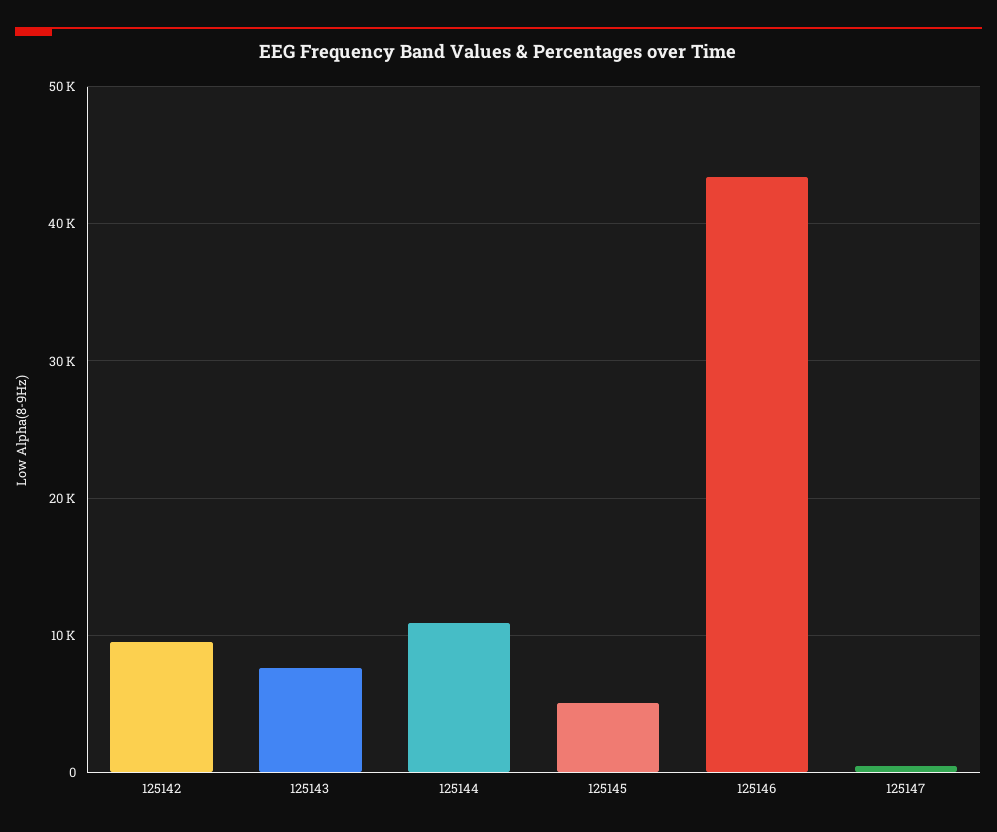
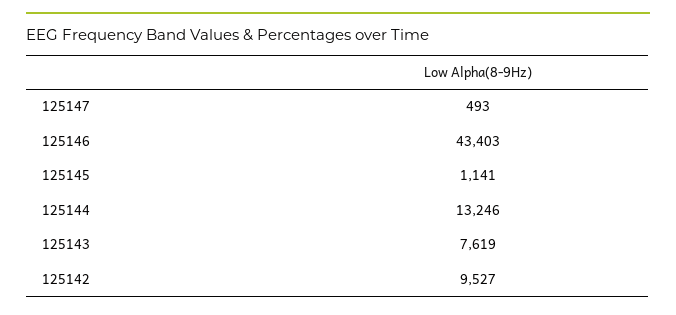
  {
    "125142": 9527,
    "125143": 7619,
-   "125144": 11000,
+   "125144": 13246,
-   "125145": 5000,
+   "125145": 1141,
    "125146": 43403,
    "125147": 493
  }

